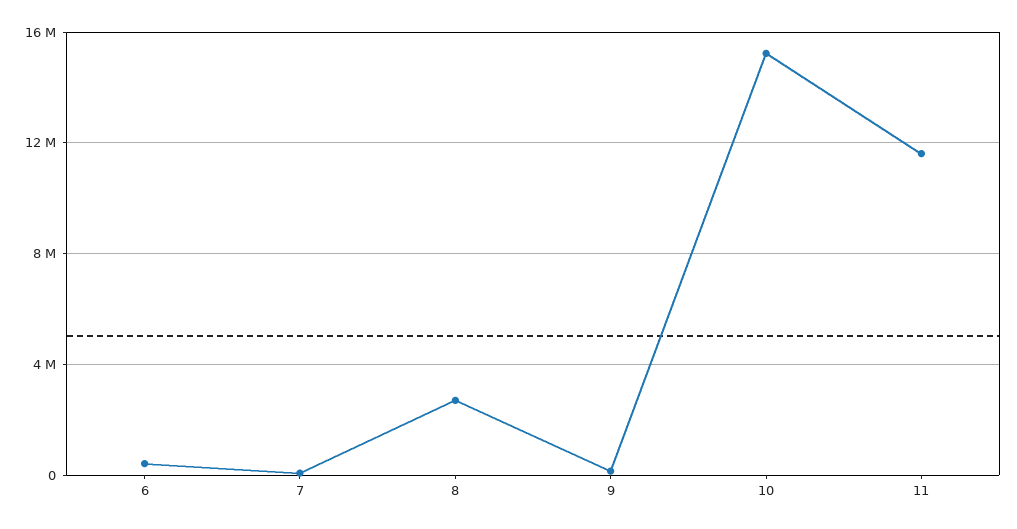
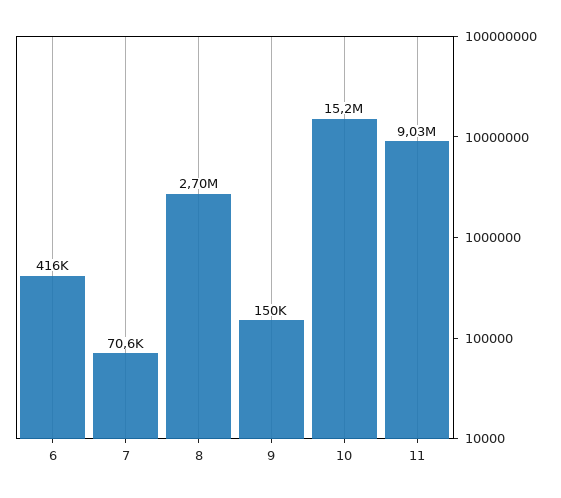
  {
    "6": 416000,
    "7": 70600,
    "8": 2700000,
    "9": 150000,
    "10": 15200000,
-   "11": 11500000
+   "11": 9030000
  }

